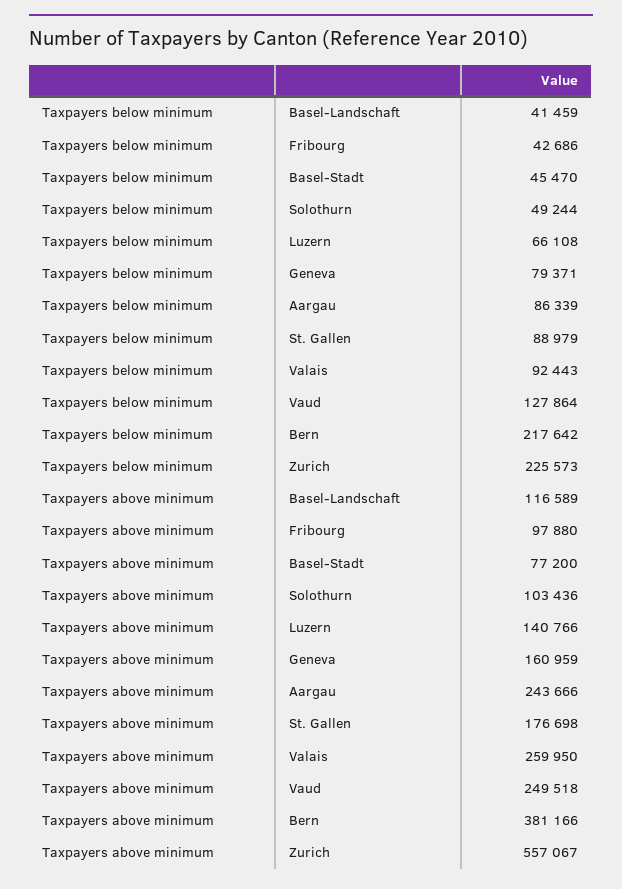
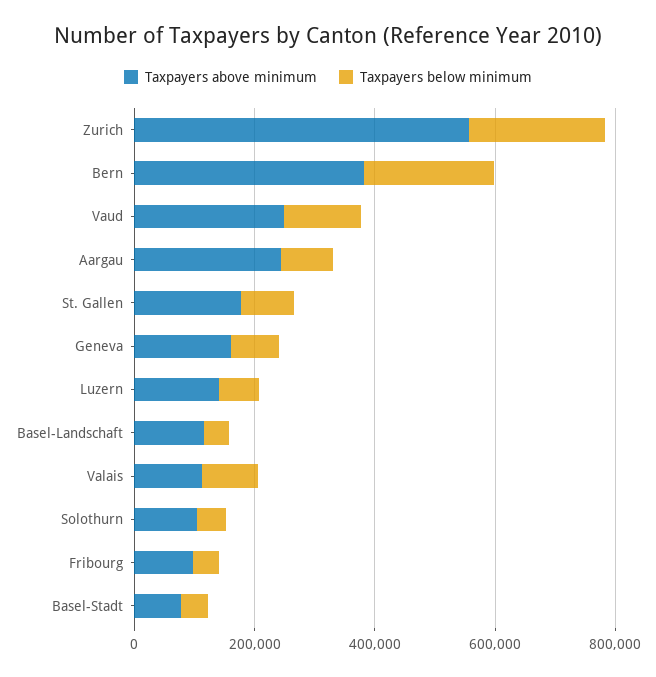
  {
    "Taxpayers below minimum": {
      "Basel-Landschaft": 41459,
      "Fribourg": 42686,
      "Basel-Stadt": 45470,
      "Solothurn": 49244,
      "Luzern": 66108,
      "Geneva": 79371,
      "Aargau": 86339,
      "St. Gallen": 88979,
      "Valais": 92443,
      "Vaud": 127864,
      "Bern": 217642,
      "Zurich": 225573
    },
    "Taxpayers above minimum": {
      "Basel-Landschaft": 116589,
      "Fribourg": 97880,
      "Basel-Stadt": 77200,
      "Solothurn": 103436,
      "Luzern": 140766,
      "Geneva": 160959,
      "Aargau": 243666,
      "St. Gallen": 176698,
-     "Valais": 259950,
+     "Valais": 100000,
      "Vaud": 249518,
      "Bern": 381166,
      "Zurich": 557067
    }
  }

